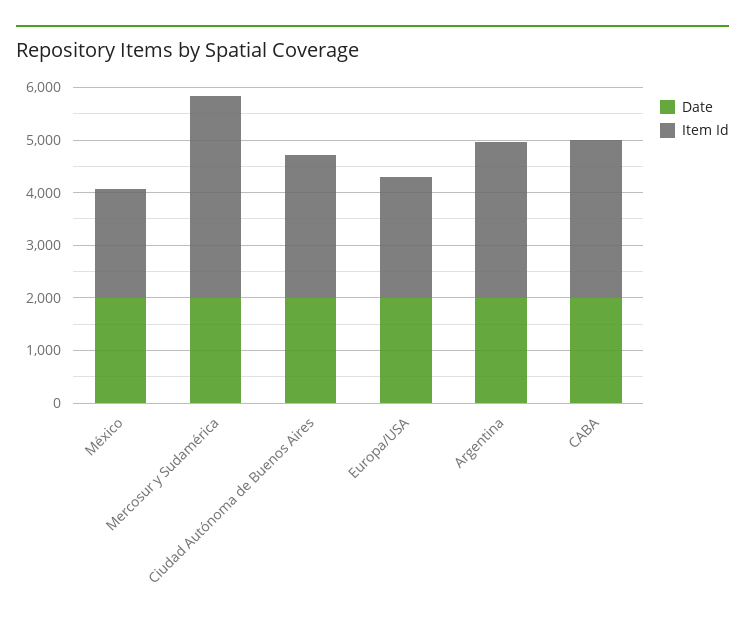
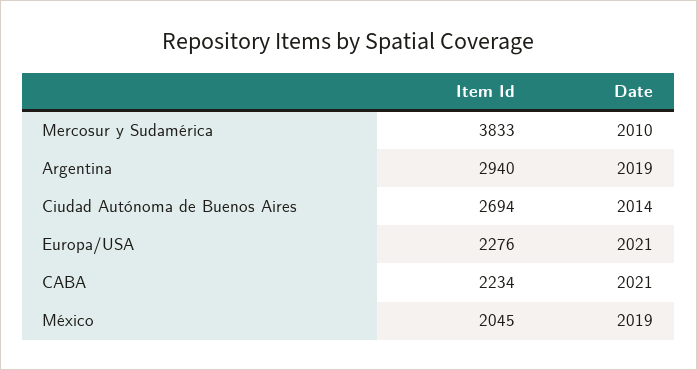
  {
    "Date": {
      "México": 2019,
      "Mercosur y Sudamérica": 2010,
      "Ciudad Autónoma de Buenos Aires": 2014,
      "Europa/USA": 2021,
      "Argentina": 2019,
      "CABA": 2021
    },
    "Item Id": {
      "México": 2045,
      "Mercosur y Sudamérica": 3833,
      "Ciudad Autónoma de Buenos Aires": 2694,
      "Europa/USA": 2276,
      "Argentina": 2940,
-     "CABA": 3000
+     "CABA": 2234
    }
  }

